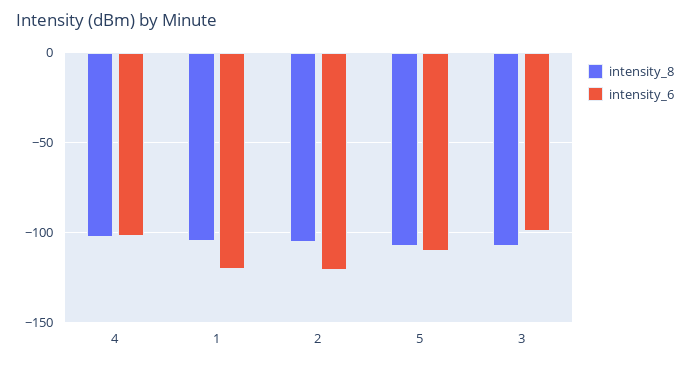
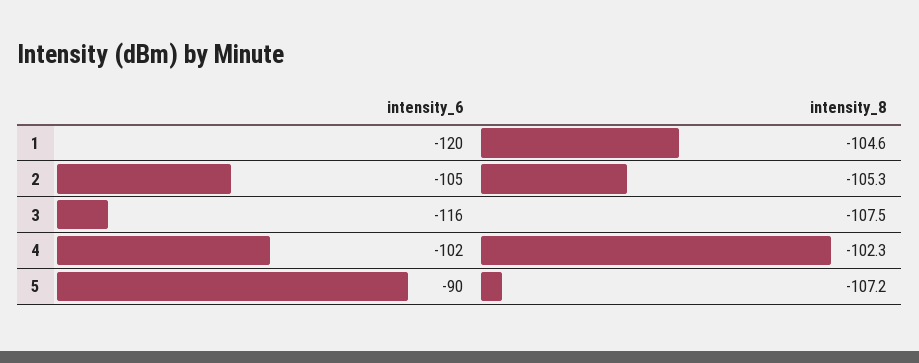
  {
    "intensity_8": {
      "4": -102.3,
      "1": -104.6,
      "2": -105.3,
      "5": -107.2,
      "3": -107.5
    },
    "intensity_6": {
      "4": -102,
      "1": -120,
-     "2": -120,
+     "2": -105,
-     "5": -110,
+     "5": -90,
-     "3": -100
+     "3": -116
    }
  }

